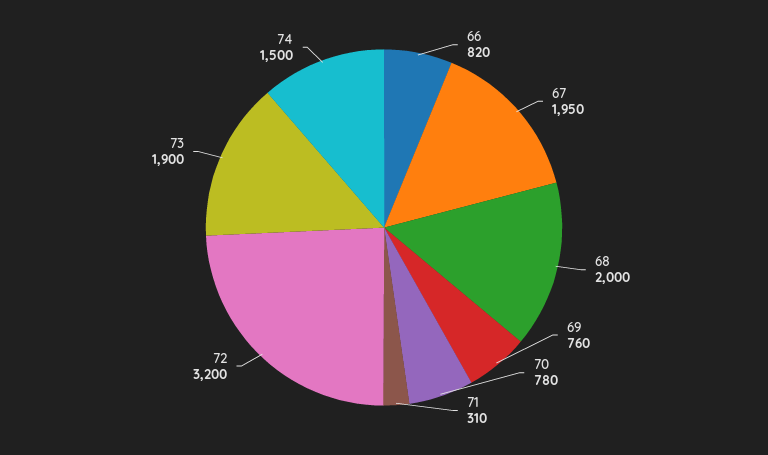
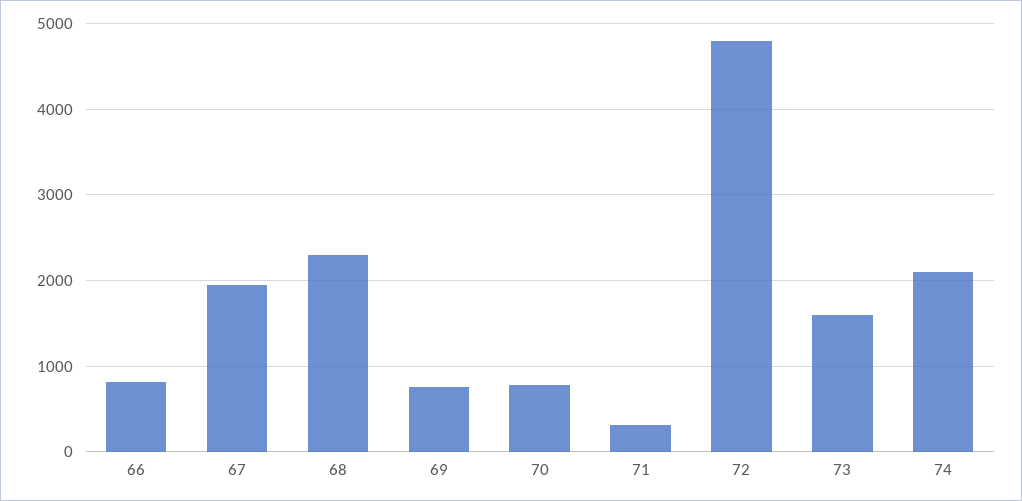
  {
    "66": 820,
    "67": 1950,
-   "68": 2000,
+   "68": 2300,
    "69": 760,
    "70": 780,
    "71": 310,
-   "72": 3200,
+   "72": 4800,
-   "73": 1900,
+   "73": 1600,
-   "74": 1500
+   "74": 2100
  }

